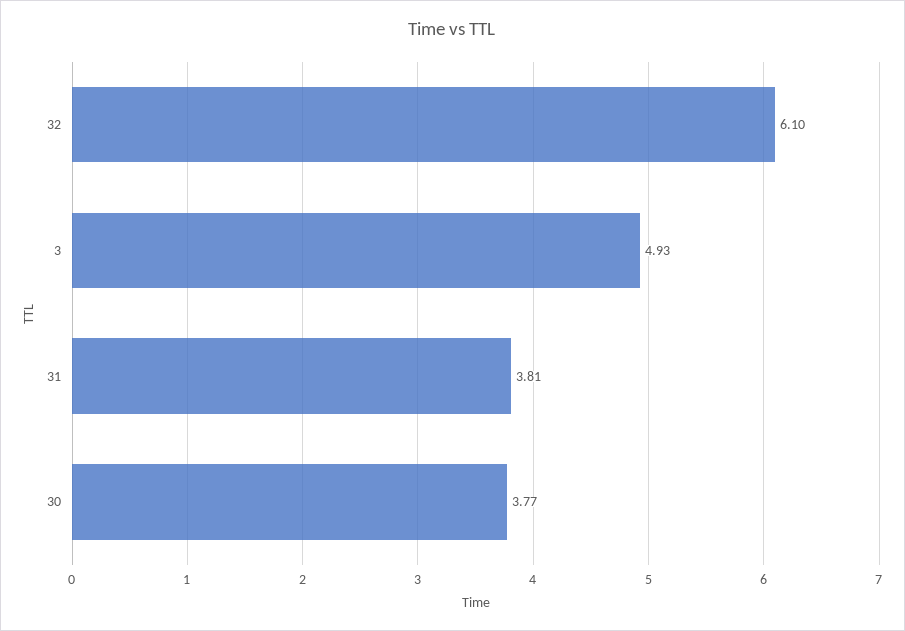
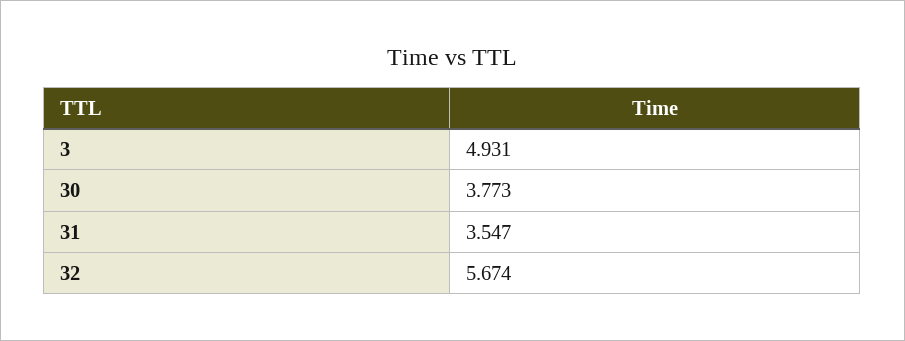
  {
-   "32": 6.1,
+   "32": 5.674,
    "3": 4.931,
-   "31": 3.81,
+   "31": 3.547,
    "30": 3.773
  }

